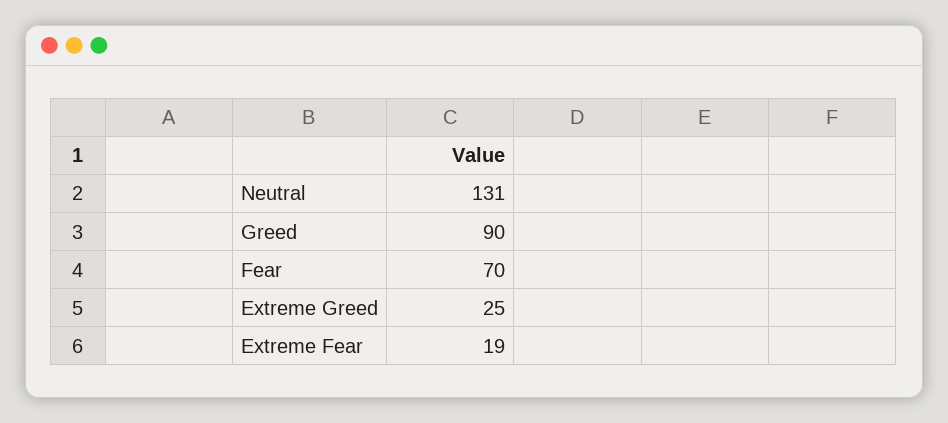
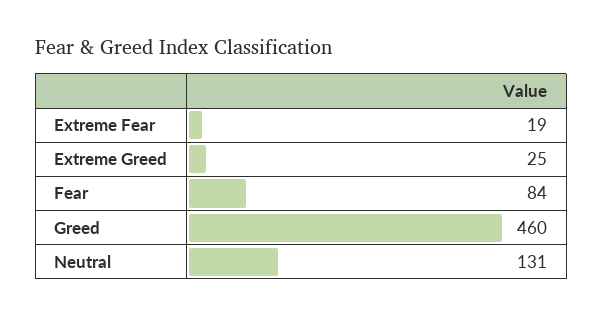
  {
    "Neutral": 131,
-   "Greed": 90,
+   "Greed": 460,
-   "Fear": 70,
+   "Fear": 84,
    "Extreme Greed": 25,
    "Extreme Fear": 19
  }

